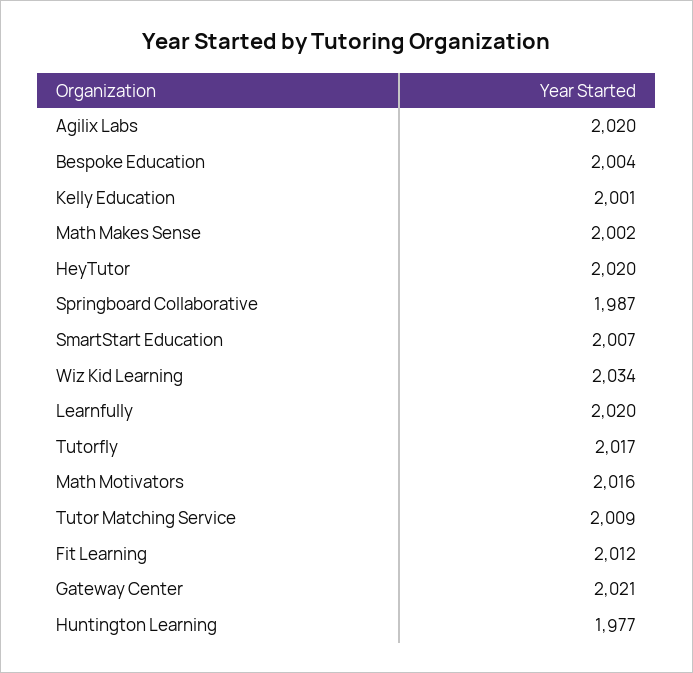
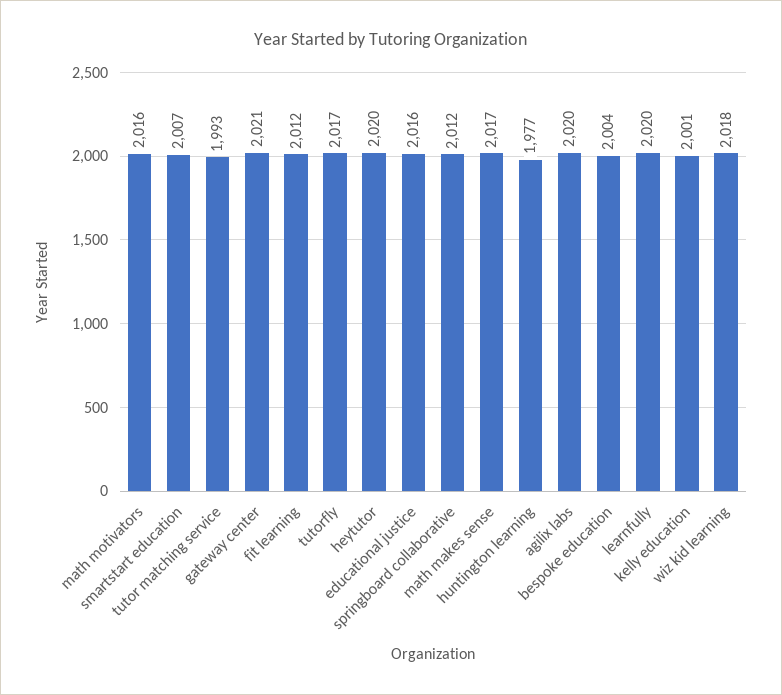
  {
    "Agilix Labs": 2020,
    "Bespoke Education": 2004,
    "Kelly Education": 2001,
-   "Math Makes Sense": 2002,
+   "Math Makes Sense": 2017,
    "HeyTutor": 2020,
-   "Springboard Collaborative": 1987,
+   "Springboard Collaborative": 2012,
    "SmartStart Education": 2007,
-   "Wiz Kid Learning": 2034,
+   "Wiz Kid Learning": 2018,
    "Learnfully": 2020,
    "Tutorfly": 2017,
    "Math Motivators": 2016,
-   "Tutor Matching Service": 2009,
+   "Tutor Matching Service": 1993,
    "Fit Learning": 2012,
    "Gateway Center": 2021,
-   "Huntington Learning": 1977
+   "Huntington Learning": 1977,
+   "educational justice": 2016
  }

